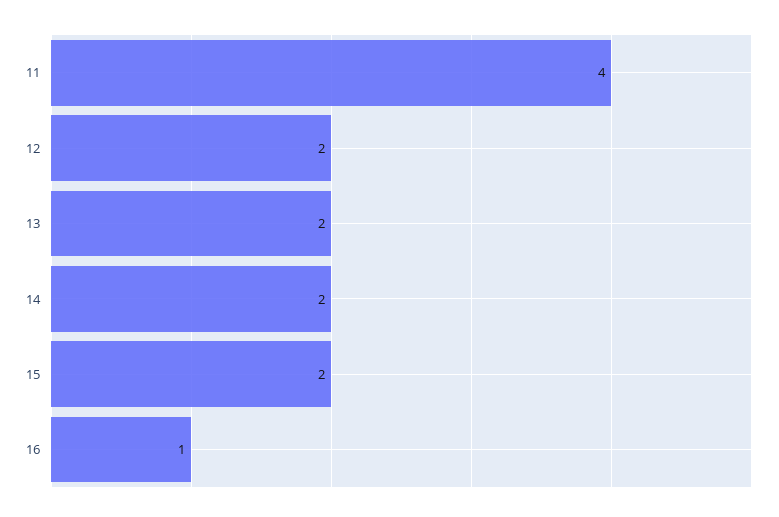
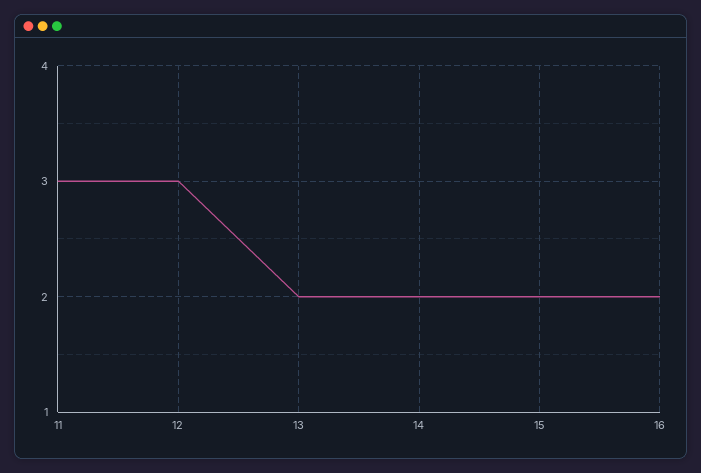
  {
-   "11": 4,
+   "11": 3,
-   "12": 2,
+   "12": 3,
    "13": 2,
    "14": 2,
    "15": 2,
-   "16": 1
+   "16": 2
  }

